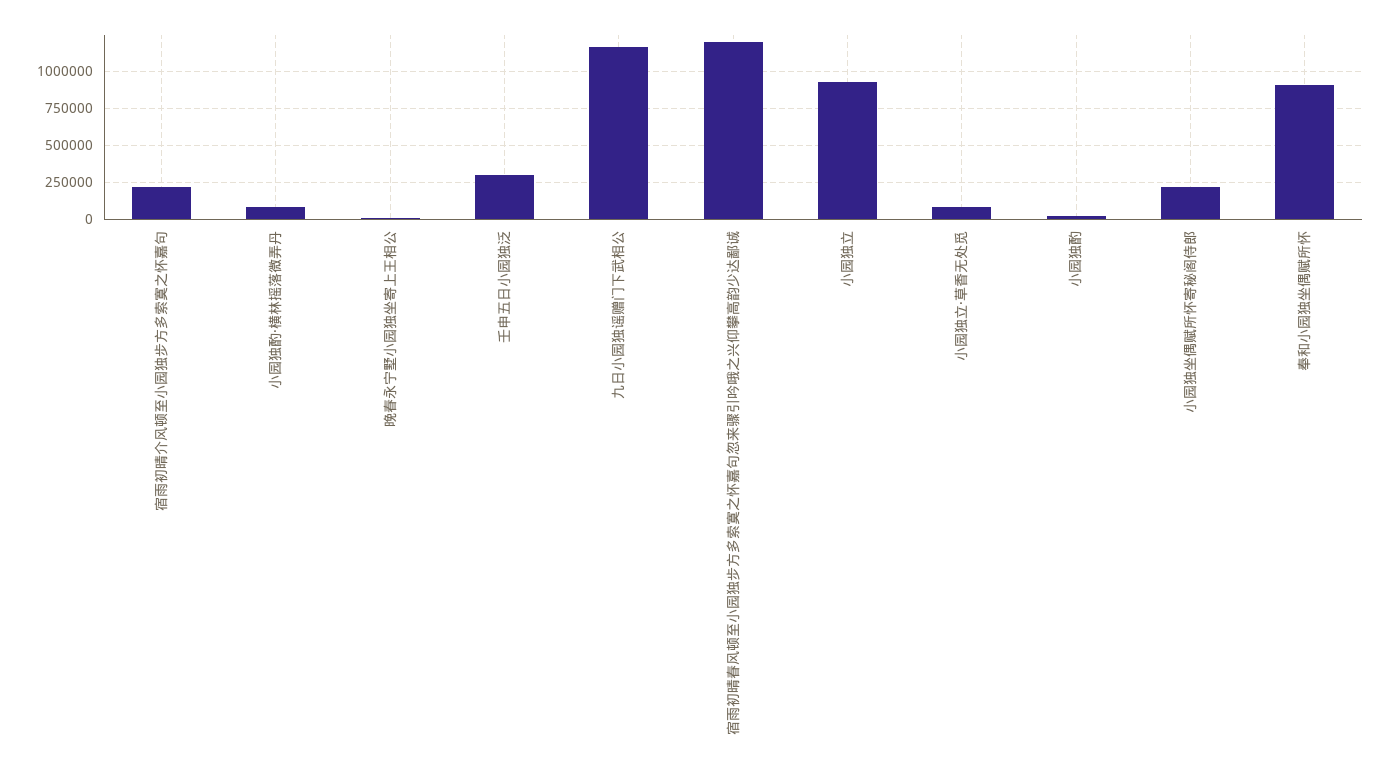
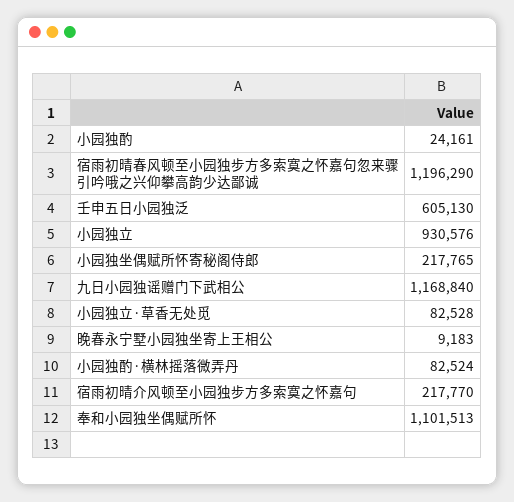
  {
    "宿雨初晴介风顿至小园独步方多索寞之怀嘉句": 217770,
    "小园独酌·横林摇落微弄丹": 82524,
    "晚春永宁墅小园独坐寄上王相公": 9183,
-   "壬申五日小园独泛": 300000,
+   "壬申五日小园独泛": 605130,
    "九日小园独谣赠门下武相公": 1168840,
    "宿雨初晴春风顿至小园独步方多索寞之怀嘉句忽来骤引吟哦之兴仰攀高韵少达鄙诚": 1196290,
    "小园独立": 930576,
    "小园独立·草香无处觅": 82528,
    "小园独酌": 24161,
    "小园独坐偶赋所怀寄秘阁侍郎": 217765,
-   "奉和小园独坐偶赋所怀": 900000
+   "奉和小园独坐偶赋所怀": 1101513
  }

